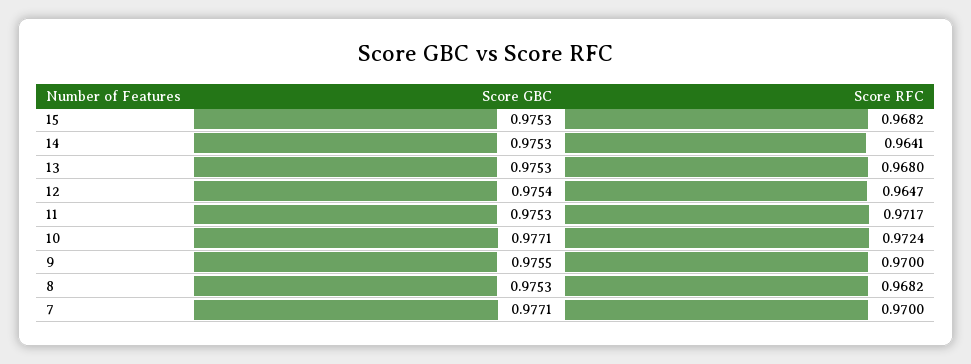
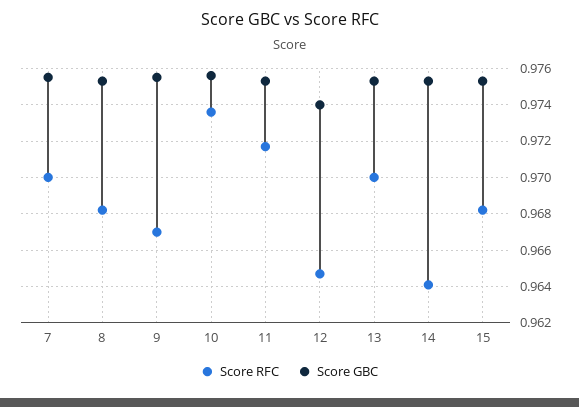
  {
    "Score GBC": {
      "15": 0.9753,
      "14": 0.9753,
      "13": 0.9753,
-     "12": 0.9754,
+     "12": 0.974,
      "11": 0.9753,
-     "10": 0.9771,
+     "10": 0.9755,
      "9": 0.9755,
      "8": 0.9753,
-     "7": 0.9771
+     "7": 0.9755
    },
    "Score RFC": {
      "15": 0.9682,
      "14": 0.9641,
-     "13": 0.968,
+     "13": 0.97,
      "12": 0.9647,
      "11": 0.9717,
-     "10": 0.9724,
+     "10": 0.9735,
-     "9": 0.97,
+     "9": 0.967,
      "8": 0.9682,
      "7": 0.97
    }
  }

